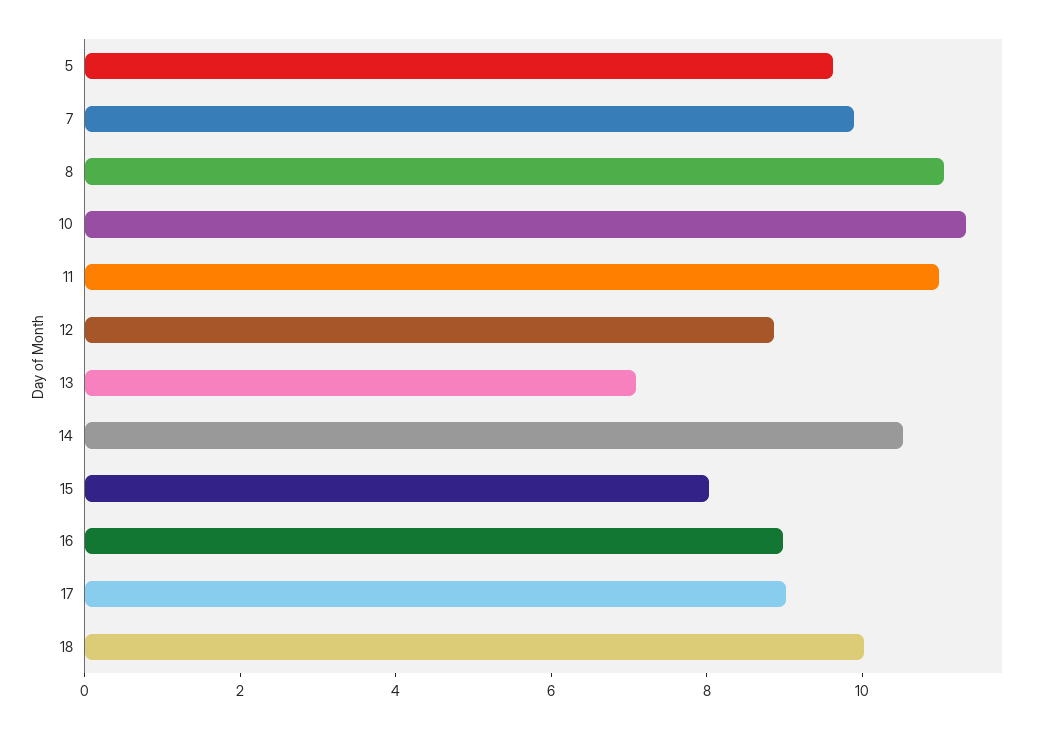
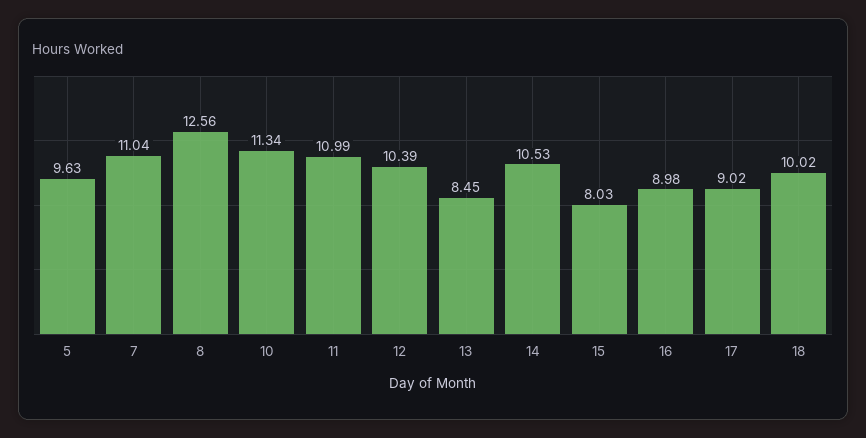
  {
    "5": 9.63,
-   "7": 10,
+   "7": 11.04,
-   "8": 11,
+   "8": 12.56,
    "10": 11.34,
    "11": 10.99,
-   "12": 9,
+   "12": 10.39,
-   "13": 7,
+   "13": 8.45,
    "14": 10.53,
    "15": 8.03,
    "16": 8.98,
    "17": 9.02,
    "18": 10.02
  }

